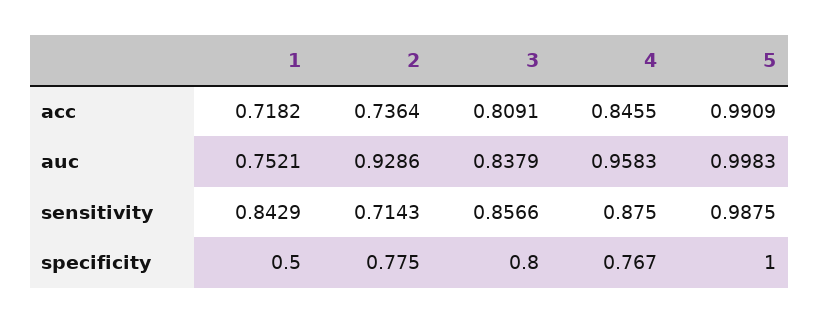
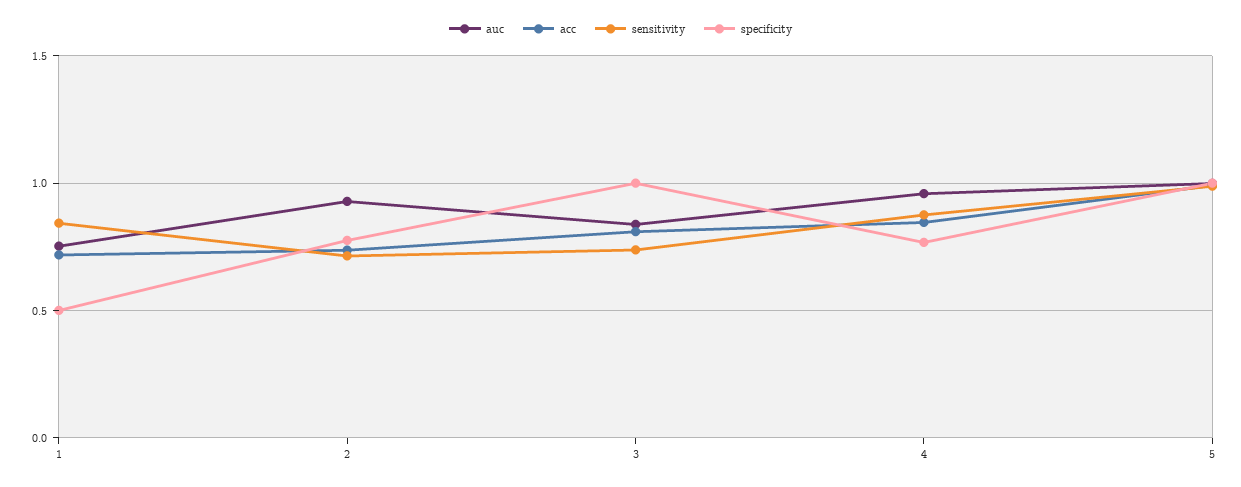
  {
    "acc": {
      "1": 0.7182,
      "2": 0.7364,
      "3": 0.8091,
      "4": 0.8455,
      "5": 0.9909
    },
    "auc": {
      "1": 0.7521,
      "2": 0.9286,
      "3": 0.8379,
      "4": 0.9583,
      "5": 0.9983
    },
    "sensitivity": {
      "1": 0.8429,
      "2": 0.7143,
-     "3": 0.8566,
+     "3": 0.75,
      "4": 0.875,
      "5": 0.9875
    },
    "specificity": {
      "1": 0.5,
      "2": 0.775,
-     "3": 0.8,
+     "3": 1,
      "4": 0.767,
      "5": 1
    }
  }

